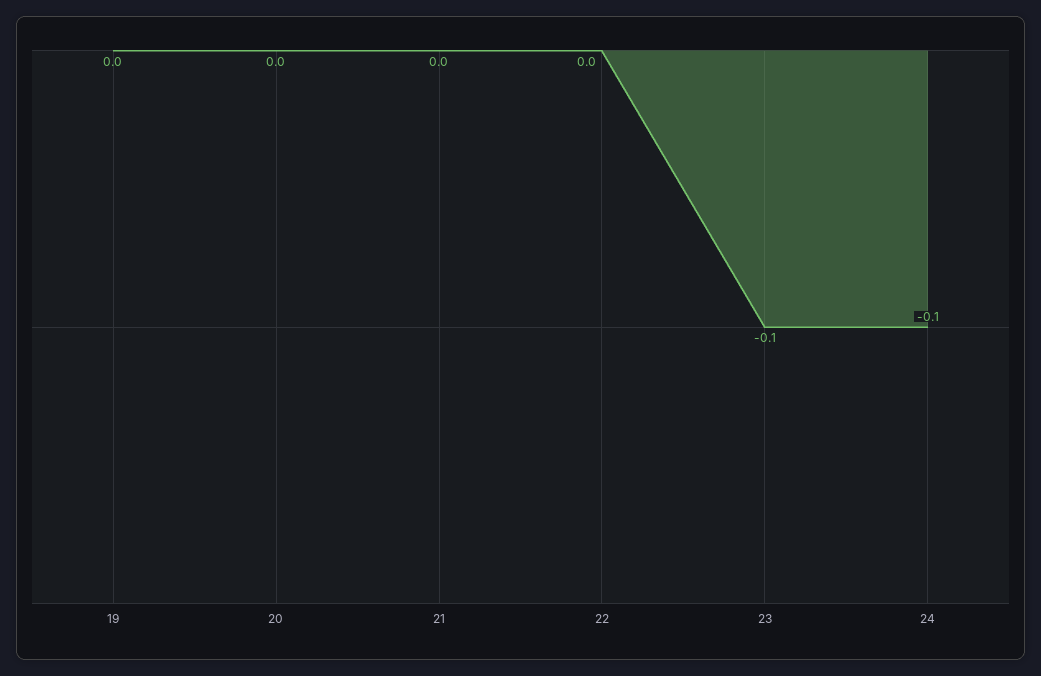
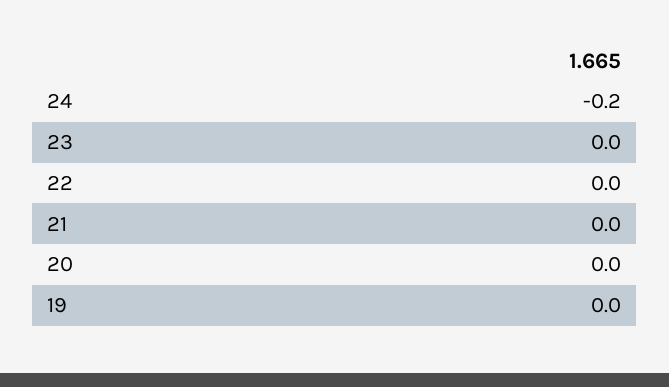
  {
    "19": 0,
    "20": 0,
    "21": 0,
    "22": 0,
-   "23": -0.1,
+   "23": 0,
-   "24": -0.1
+   "24": -0.2
  }

